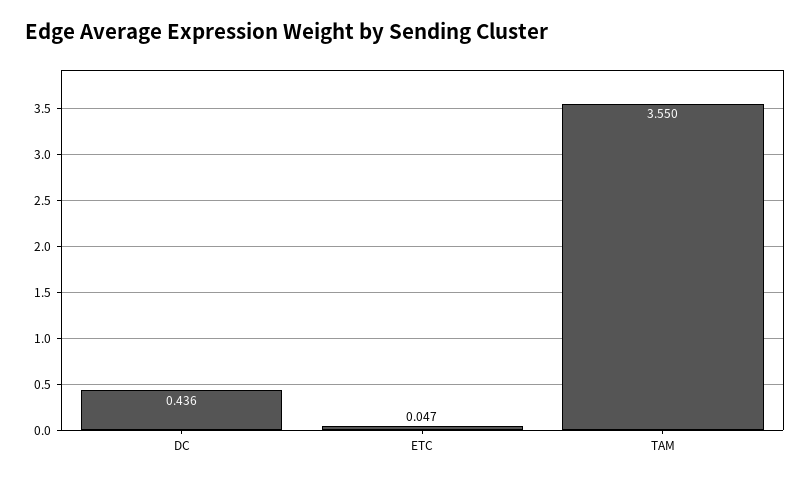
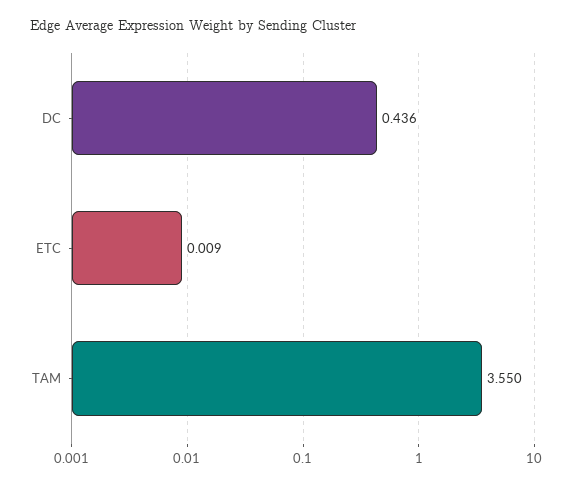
  {
    "DC": 0.436,
-   "ETC": 0.047,
+   "ETC": 0.009,
    "TAM": 3.55
  }

